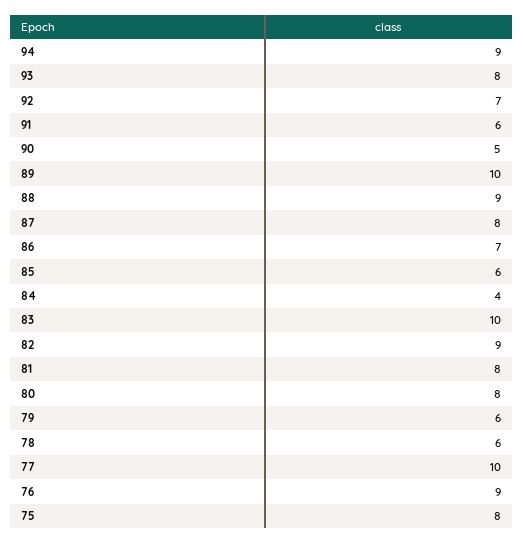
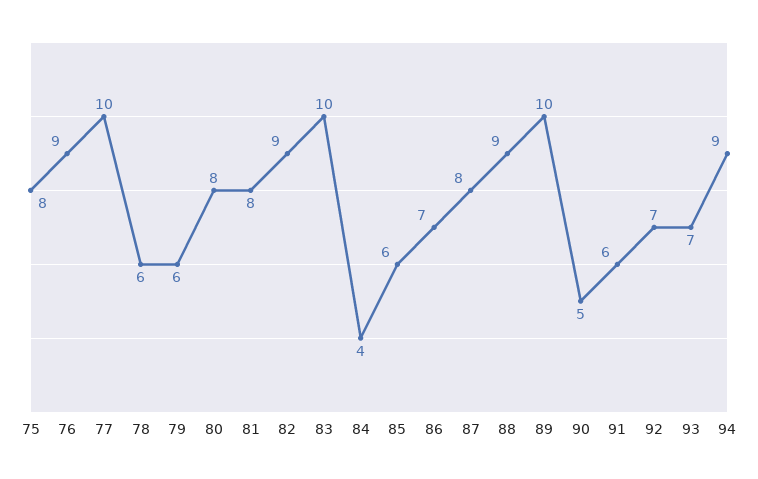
  {
    "94": 9,
-   "93": 8,
+   "93": 7,
    "92": 7,
    "91": 6,
    "90": 5,
    "89": 10,
    "88": 9,
    "87": 8,
    "86": 7,
    "85": 6,
    "84": 4,
    "83": 10,
    "82": 9,
    "81": 8,
    "80": 8,
    "79": 6,
    "78": 6,
    "77": 10,
    "76": 9,
    "75": 8
  }

